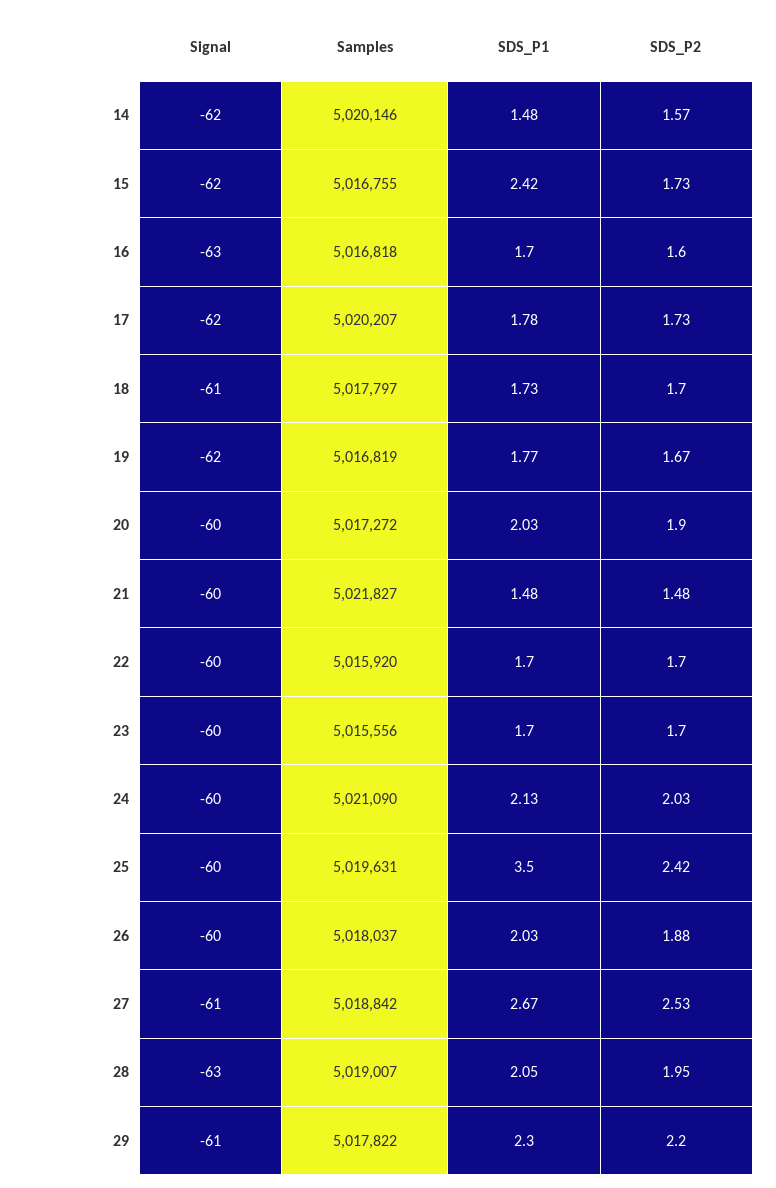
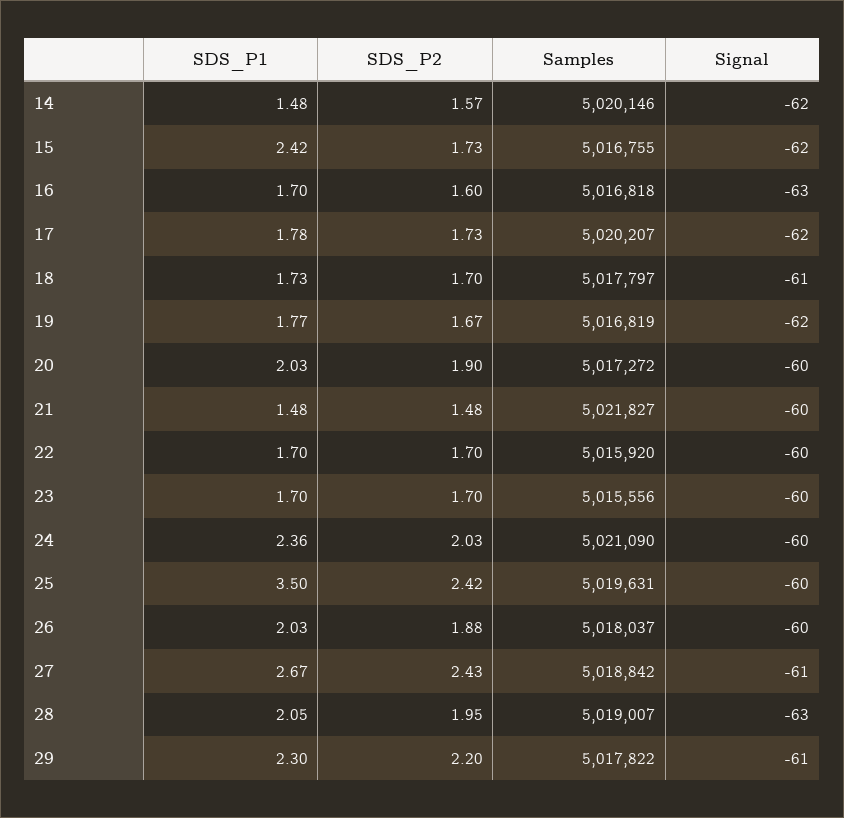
  {
    "Signal": {
      "14": -62,
      "15": -62,
      "16": -63,
      "17": -62,
      "18": -61,
      "19": -62,
      "20": -60,
      "21": -60,
      "22": -60,
      "23": -60,
      "24": -60,
      "25": -60,
      "26": -60,
      "27": -61,
      "28": -63,
      "29": -61
    },
    "Samples": {
      "14": 5020146,
      "15": 5016755,
      "16": 5016818,
      "17": 5020207,
      "18": 5017797,
      "19": 5016819,
      "20": 5017272,
      "21": 5021827,
      "22": 5015920,
      "23": 5015556,
      "24": 5021090,
      "25": 5019631,
      "26": 5018037,
      "27": 5018842,
      "28": 5019007,
      "29": 5017822
    },
    "SDS_P1": {
      "14": 1.48,
      "15": 2.42,
      "16": 1.7,
      "17": 1.78,
      "18": 1.73,
      "19": 1.77,
      "20": 2.03,
      "21": 1.48,
      "22": 1.7,
      "23": 1.7,
-     "24": 2.13,
+     "24": 2.36,
      "25": 3.5,
      "26": 2.03,
      "27": 2.67,
      "28": 2.05,
      "29": 2.3
    },
    "SDS_P2": {
      "14": 1.57,
      "15": 1.73,
      "16": 1.6,
      "17": 1.73,
      "18": 1.7,
      "19": 1.67,
      "20": 1.9,
      "21": 1.48,
      "22": 1.7,
      "23": 1.7,
      "24": 2.03,
      "25": 2.42,
      "26": 1.88,
-     "27": 2.53,
+     "27": 2.43,
      "28": 1.95,
      "29": 2.2
    }
  }

